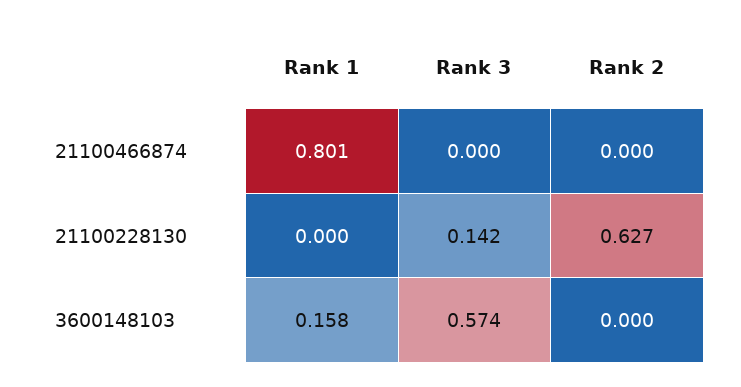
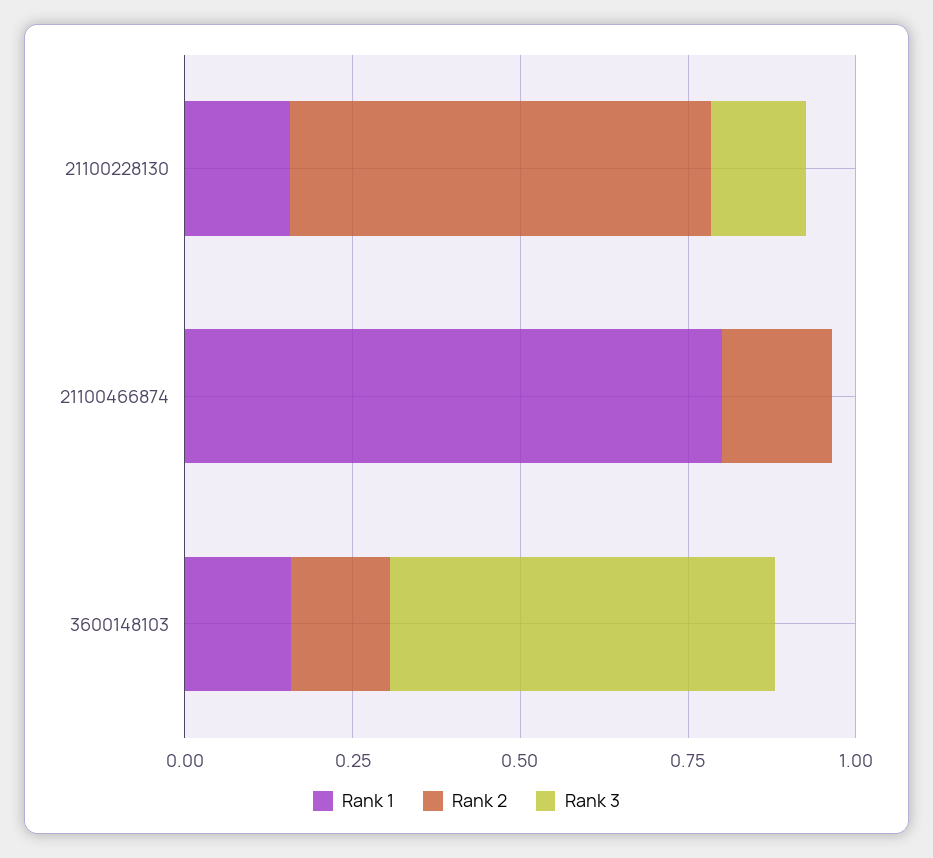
  {
    "Rank 1": {
      "21100466874": 0.801,
-     "21100228130": 0,
+     "21100228130": 0.15,
      "3600148103": 0.158
    },
    "Rank 3": {
      "21100466874": 0,
      "21100228130": 0.142,
      "3600148103": 0.574
    },
    "Rank 2": {
-     "21100466874": 0,
+     "21100466874": 0.15,
      "21100228130": 0.627,
-     "3600148103": 0
+     "3600148103": 0.15
    }
  }

